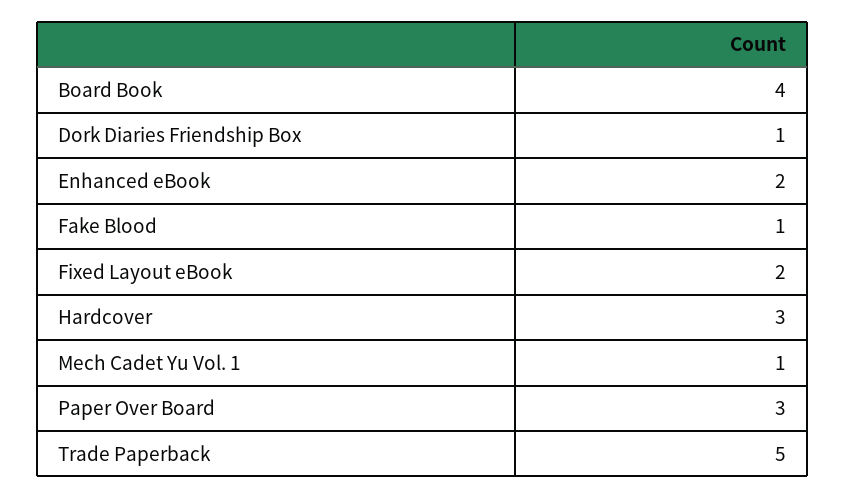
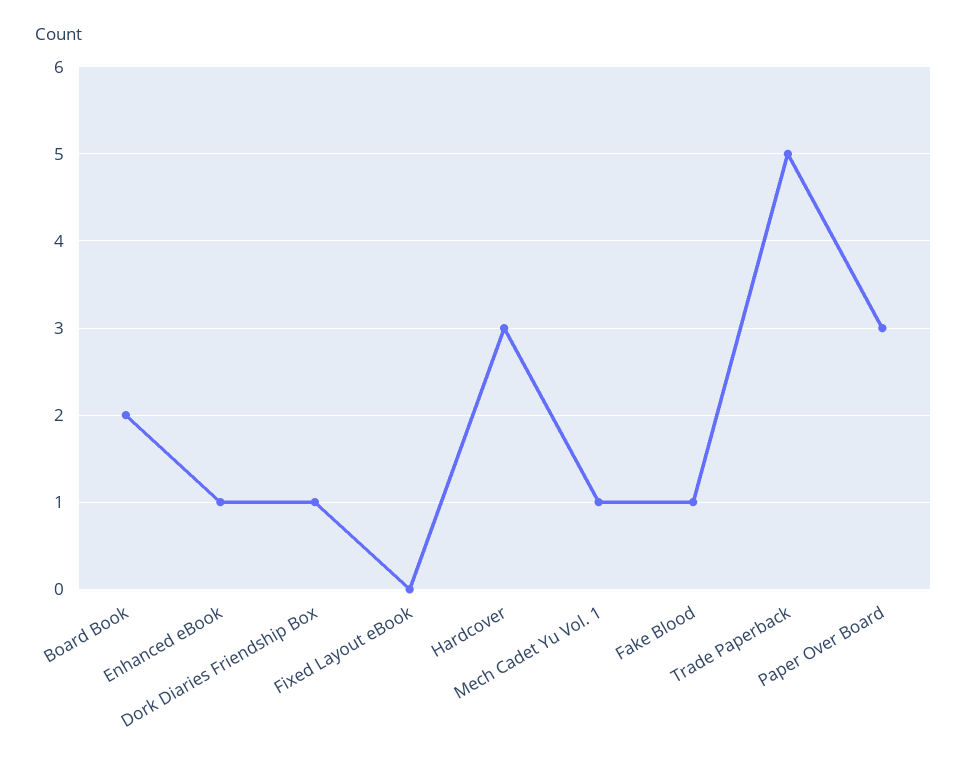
  {
-   "Board Book": 4,
+   "Board Book": 2,
    "Dork Diaries Friendship Box": 1,
-   "Enhanced eBook": 2,
+   "Enhanced eBook": 1,
    "Fake Blood": 1,
-   "Fixed Layout eBook": 2,
+   "Fixed Layout eBook": 0,
    "Hardcover": 3,
    "Mech Cadet Yu Vol. 1": 1,
    "Paper Over Board": 3,
    "Trade Paperback": 5
  }

